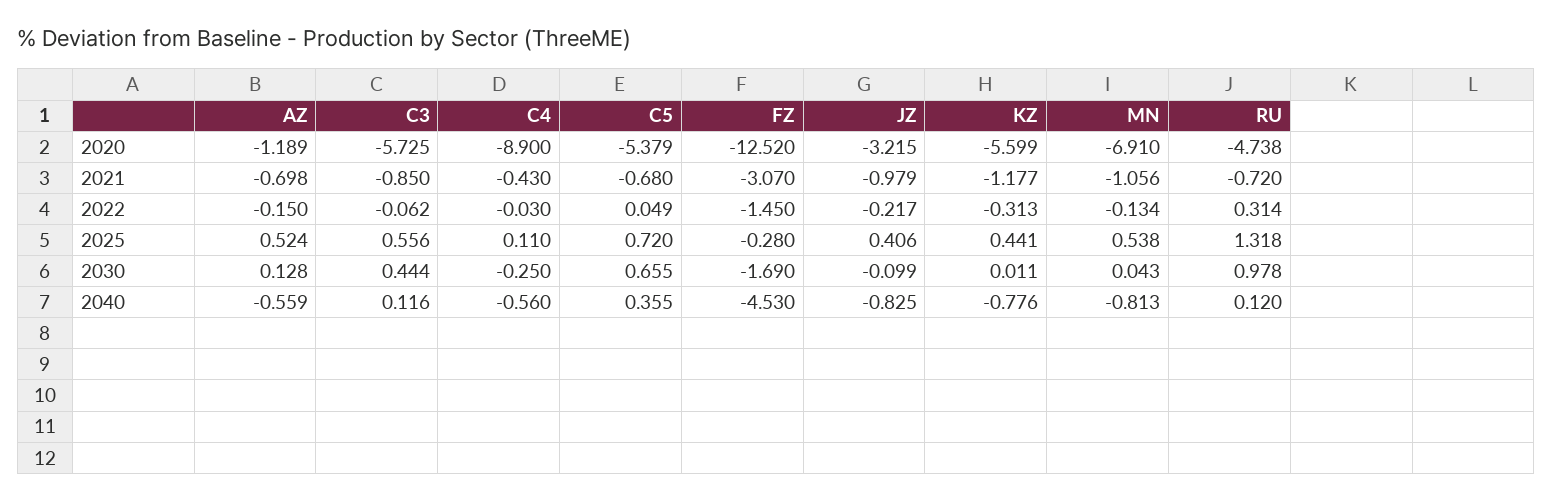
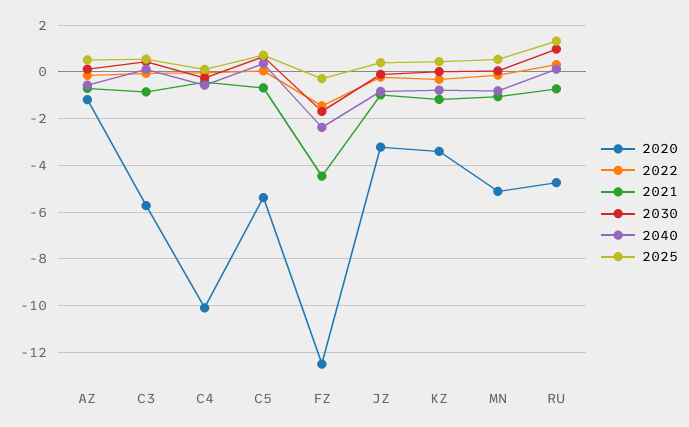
  {
    "2020": {
      "AZ": -1.189,
      "C3": -5.725,
-     "C4": -8.9,
+     "C4": -10,
      "C5": -5.379,
      "FZ": -12.52,
      "JZ": -3.215,
-     "KZ": -5.599,
+     "KZ": -3.5,
-     "MN": -6.91,
+     "MN": -5,
      "RU": -4.738
    },
    "2021": {
      "AZ": -0.698,
      "C3": -0.85,
      "C4": -0.43,
      "C5": -0.68,
-     "FZ": -3.07,
+     "FZ": -4.5,
      "JZ": -0.979,
      "KZ": -1.177,
      "MN": -1.056,
      "RU": -0.72
    },
    "2022": {
      "AZ": -0.15,
      "C3": -0.062,
      "C4": -0.03,
      "C5": 0.049,
      "FZ": -1.45,
      "JZ": -0.217,
      "KZ": -0.313,
      "MN": -0.134,
      "RU": 0.314
    },
    "2025": {
      "AZ": 0.524,
      "C3": 0.556,
      "C4": 0.11,
      "C5": 0.72,
      "FZ": -0.28,
      "JZ": 0.406,
      "KZ": 0.441,
      "MN": 0.538,
      "RU": 1.318
    },
    "2030": {
      "AZ": 0.128,
      "C3": 0.444,
      "C4": -0.25,
      "C5": 0.655,
      "FZ": -1.69,
      "JZ": -0.099,
      "KZ": 0.011,
      "MN": 0.043,
      "RU": 0.978
    },
    "2040": {
      "AZ": -0.559,
      "C3": 0.116,
      "C4": -0.56,
      "C5": 0.355,
-     "FZ": -4.53,
+     "FZ": -2.5,
      "JZ": -0.825,
      "KZ": -0.776,
      "MN": -0.813,
      "RU": 0.12
    }
  }

